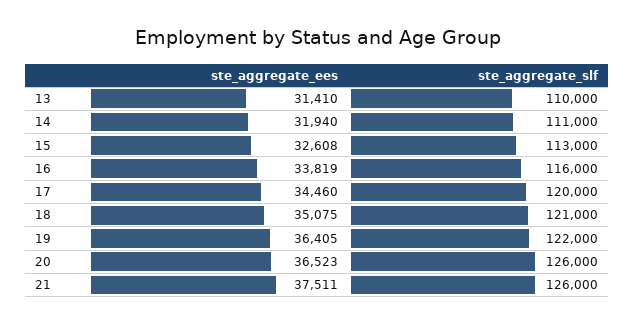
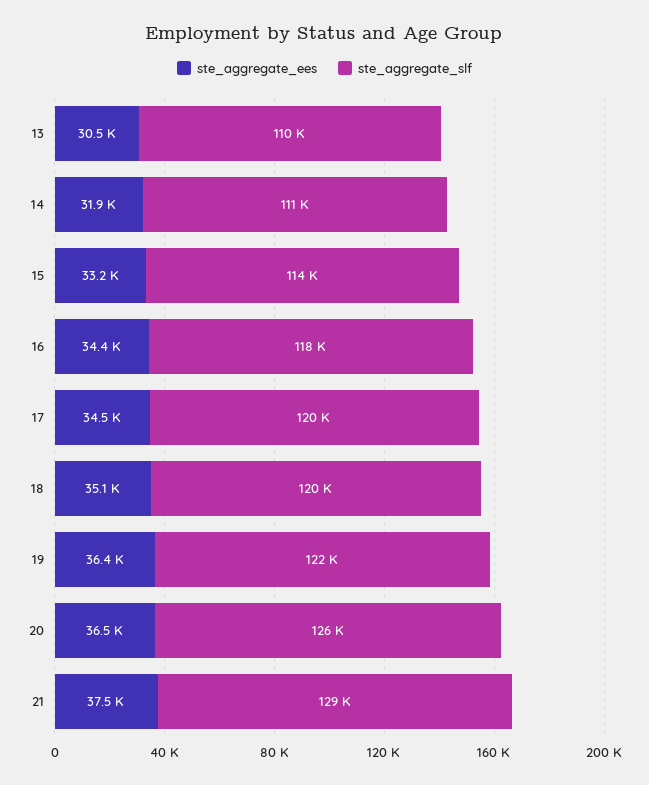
  {
    "ste_aggregate_ees": {
-     "13": 31410,
+     "13": 30500,
      "14": 31940,
-     "15": 32608,
+     "15": 33200,
-     "16": 33819,
+     "16": 34400,
      "17": 34460,
      "18": 35075,
      "19": 36405,
      "20": 36523,
      "21": 37511
    },
    "ste_aggregate_slf": {
      "13": 110000,
      "14": 111000,
-     "15": 113000,
+     "15": 114000,
-     "16": 116000,
+     "16": 118000,
      "17": 120000,
-     "18": 121000,
+     "18": 120000,
      "19": 122000,
      "20": 126000,
-     "21": 126000
+     "21": 129000
    }
  }

